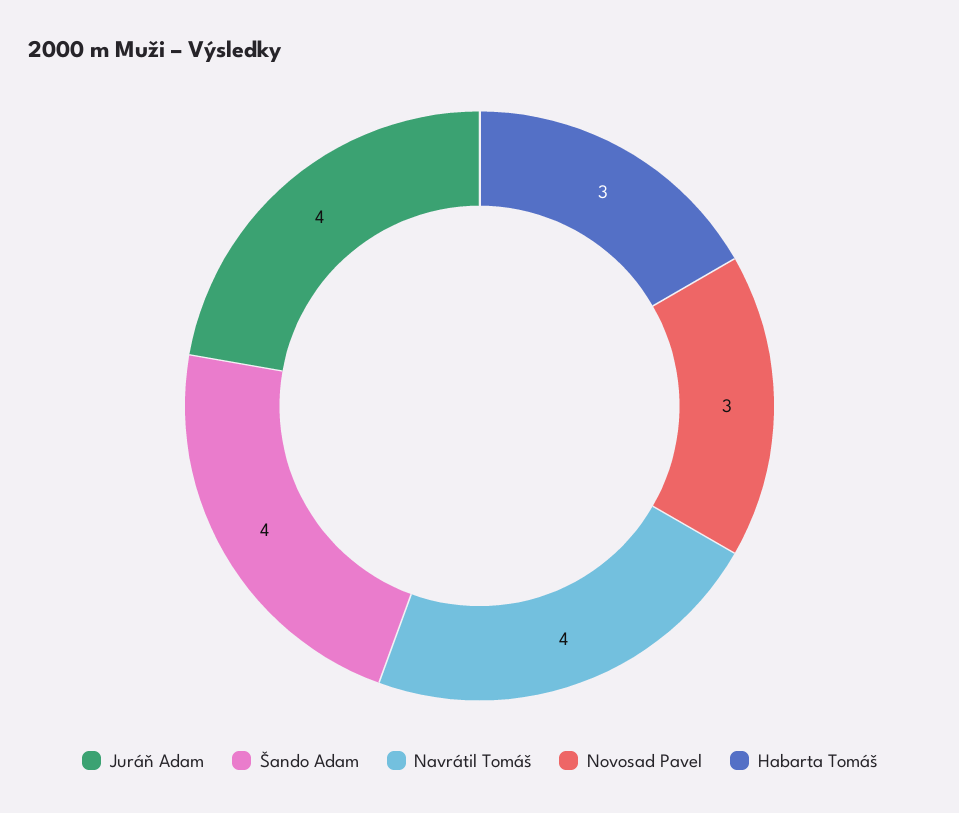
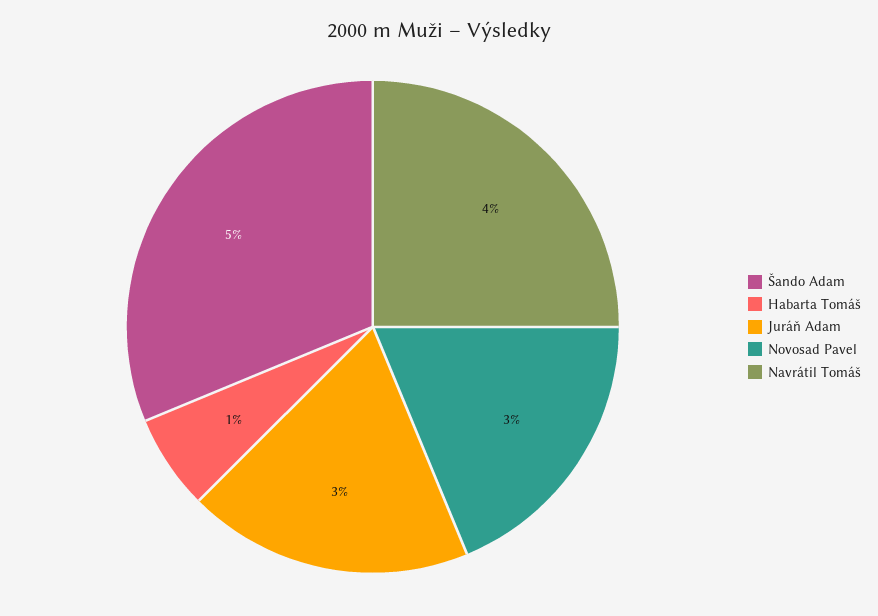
  {
-   "Juráň Adam": 4,
+   "Juráň Adam": 3,
-   "Šando Adam": 4,
+   "Šando Adam": 5,
    "Navrátil Tomáš": 4,
    "Novosad Pavel": 3,
-   "Habarta Tomáš": 3
+   "Habarta Tomáš": 1
  }

